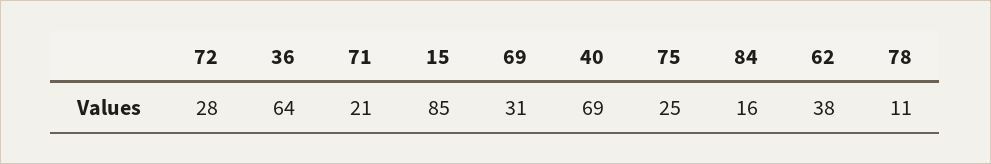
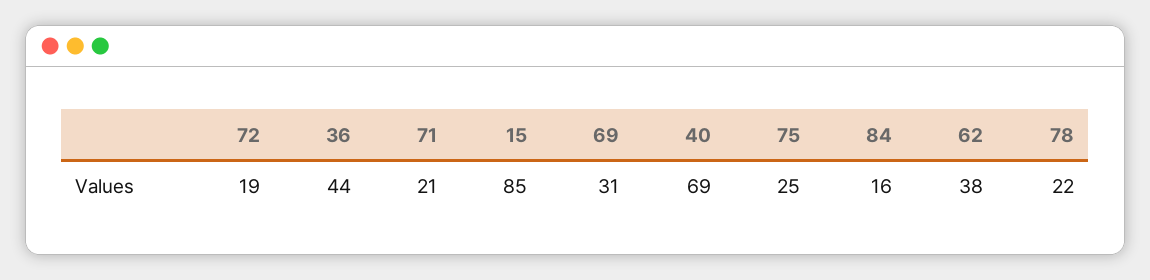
  {
-   "72": 28,
+   "72": 19,
-   "36": 64,
+   "36": 44,
    "71": 21,
    "15": 85,
    "69": 31,
    "40": 69,
    "75": 25,
    "84": 16,
    "62": 38,
-   "78": 11
+   "78": 22
  }

